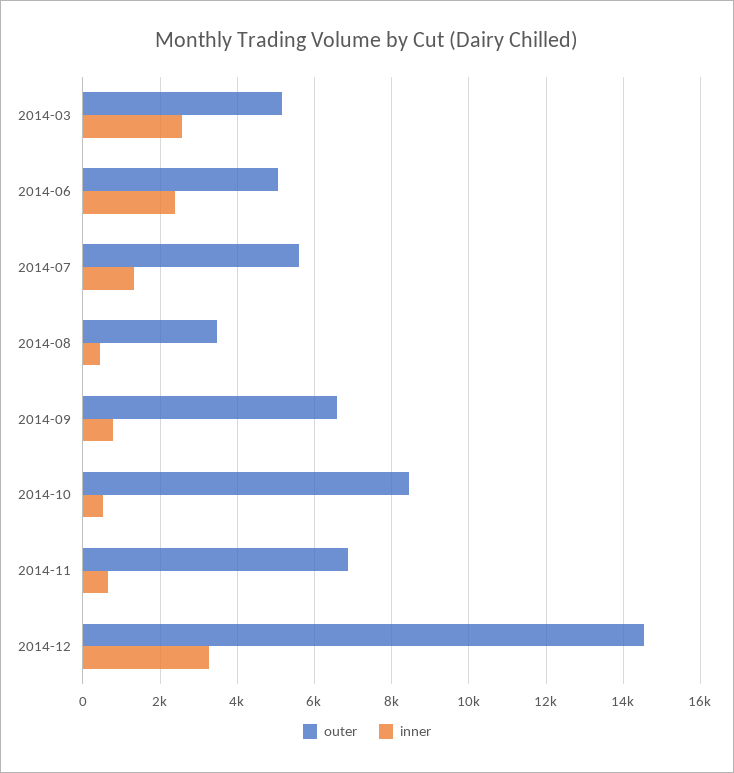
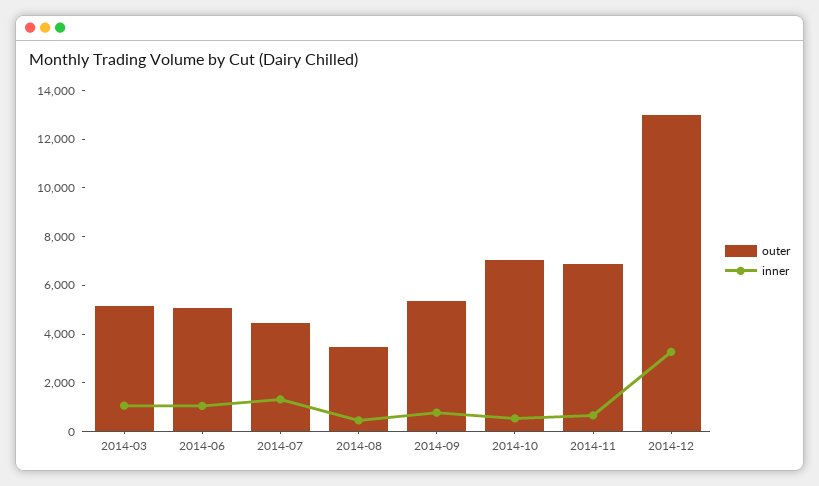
  {
    "outer": {
      "2014-03": 5200,
      "2014-06": 5000,
-     "2014-07": 5600,
+     "2014-07": 4500,
      "2014-08": 3400,
-     "2014-09": 6600,
+     "2014-09": 5500,
-     "2014-10": 8400,
+     "2014-10": 7000,
      "2014-11": 6800,
-     "2014-12": 14600
+     "2014-12": 13000
    },
    "inner": {
-     "2014-03": 2600,
+     "2014-03": 1000,
-     "2014-06": 2400,
+     "2014-06": 1000,
      "2014-07": 1400,
      "2014-08": 400,
      "2014-09": 800,
      "2014-10": 600,
      "2014-11": 600,
      "2014-12": 3200
    }
  }

